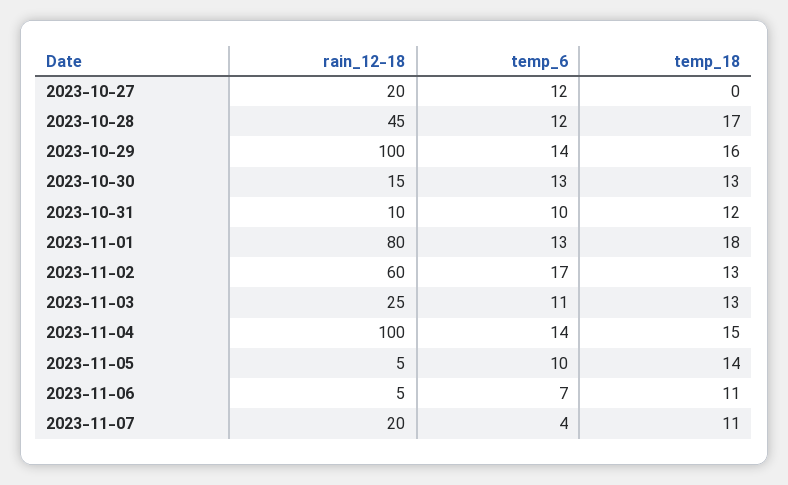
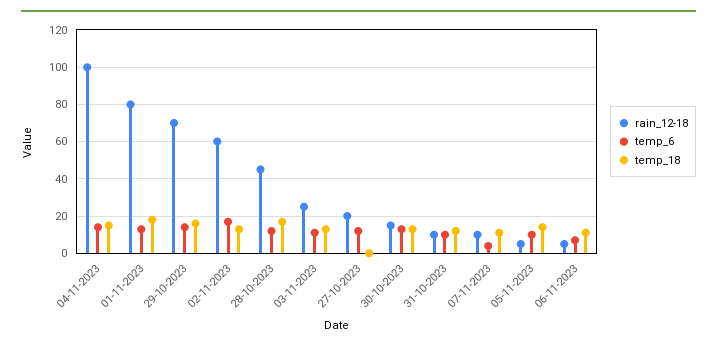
  {
    "rain_12-18": {
      "2023-10-27": 20,
      "2023-10-28": 45,
-     "2023-10-29": 100,
+     "2023-10-29": 70,
      "2023-10-30": 15,
      "2023-10-31": 10,
      "2023-11-01": 80,
      "2023-11-02": 60,
      "2023-11-03": 25,
      "2023-11-04": 100,
      "2023-11-05": 5,
      "2023-11-06": 5,
-     "2023-11-07": 20
+     "2023-11-07": 10
    },
    "temp_6": {
      "2023-10-27": 12,
      "2023-10-28": 12,
      "2023-10-29": 14,
      "2023-10-30": 13,
      "2023-10-31": 10,
      "2023-11-01": 13,
      "2023-11-02": 17,
      "2023-11-03": 11,
      "2023-11-04": 14,
      "2023-11-05": 10,
      "2023-11-06": 7,
      "2023-11-07": 4
    },
    "temp_18": {
      "2023-10-27": 0,
      "2023-10-28": 17,
      "2023-10-29": 16,
      "2023-10-30": 13,
      "2023-10-31": 12,
      "2023-11-01": 18,
      "2023-11-02": 13,
      "2023-11-03": 13,
      "2023-11-04": 15,
      "2023-11-05": 14,
      "2023-11-06": 11,
      "2023-11-07": 11
    }
  }

